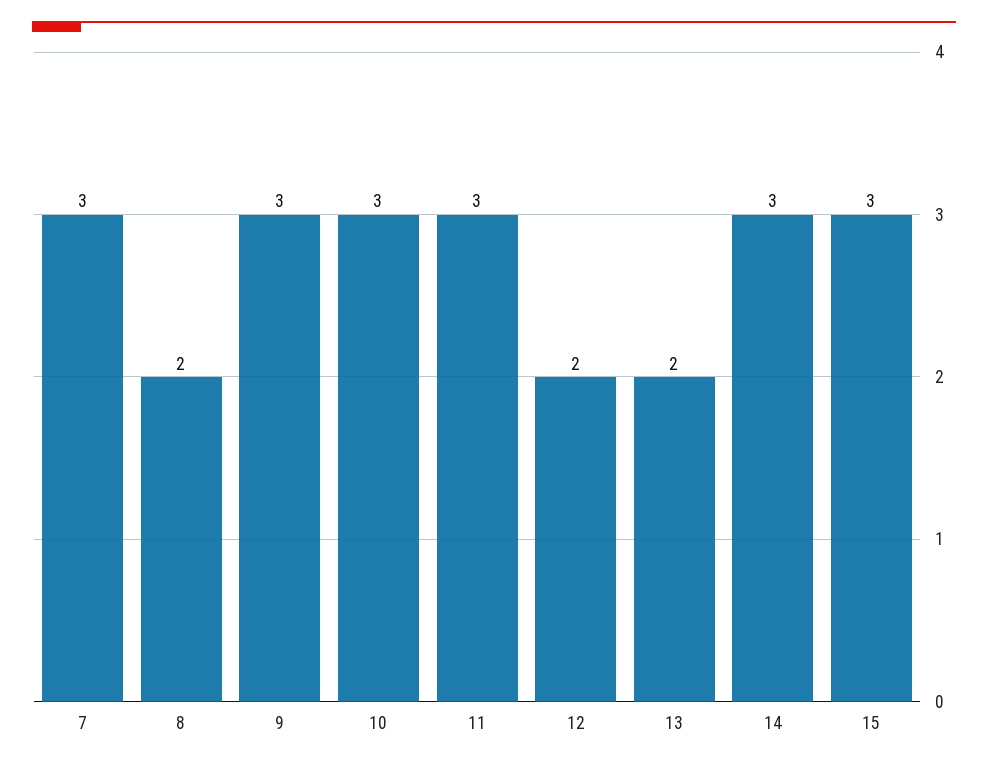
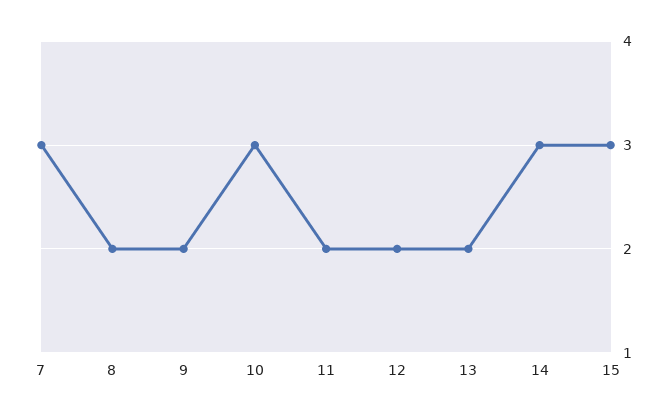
  {
    "7": 3,
    "8": 2,
-   "9": 3,
+   "9": 2,
    "10": 3,
-   "11": 3,
+   "11": 2,
    "12": 2,
    "13": 2,
    "14": 3,
    "15": 3
  }

